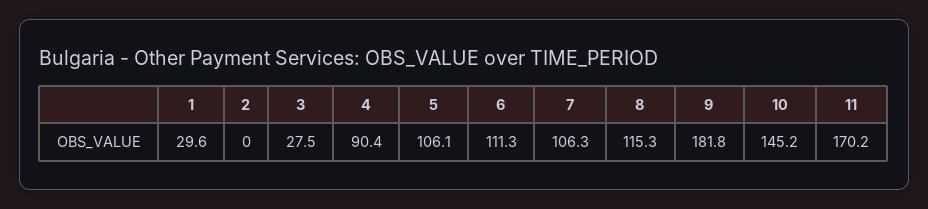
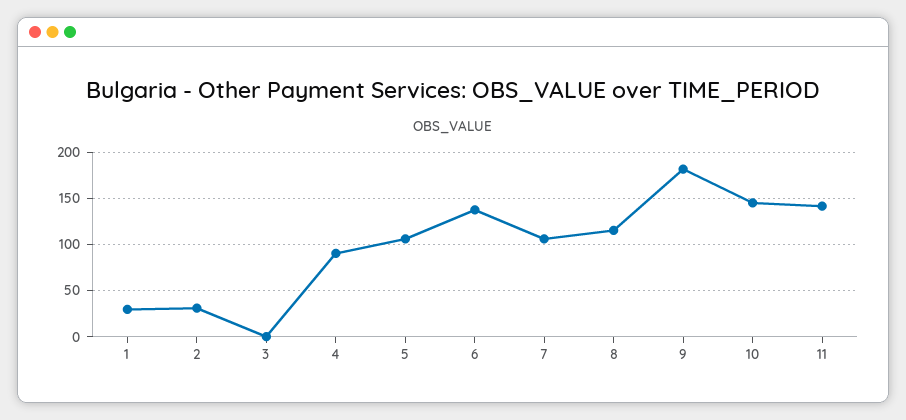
  {
    "1": 29.6,
-   "2": 0,
+   "2": 30,
-   "3": 27.5,
+   "3": 0,
    "4": 90.4,
    "5": 106.1,
-   "6": 111.3,
+   "6": 140,
    "7": 106.3,
    "8": 115.3,
    "9": 181.8,
    "10": 145.2,
-   "11": 170.2
+   "11": 140
  }

